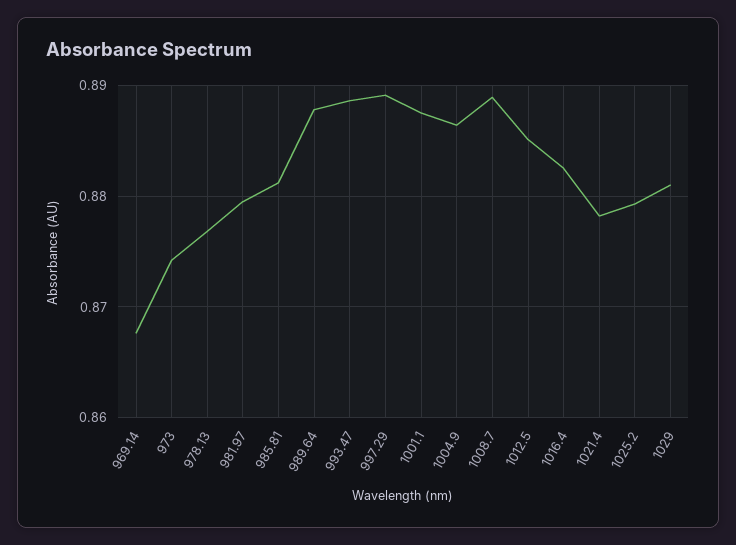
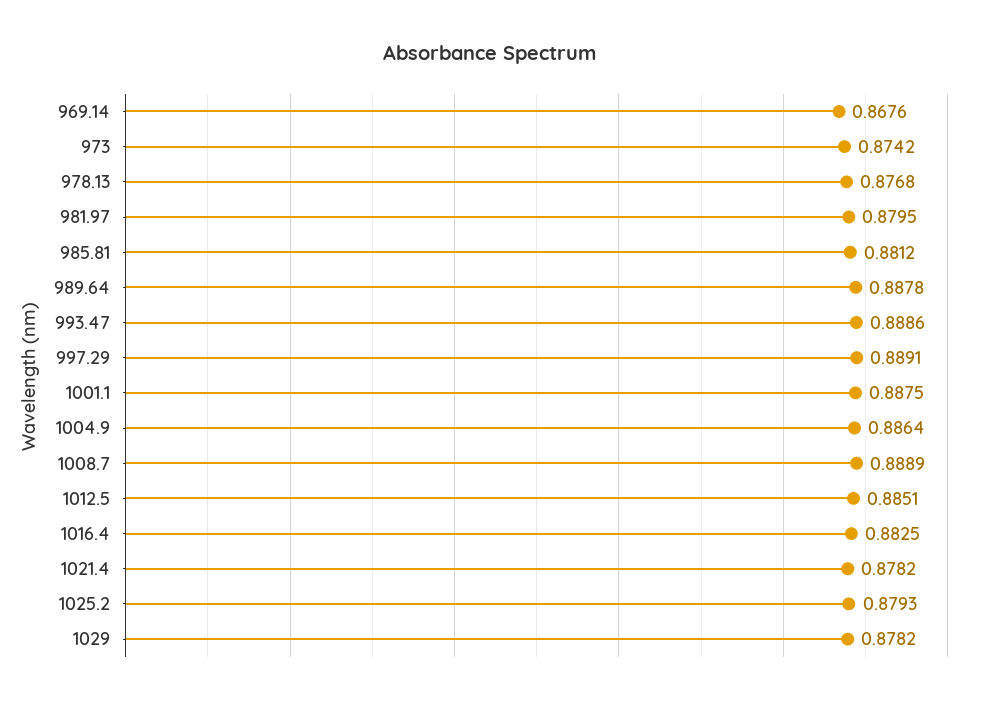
  {
    "969.14": 0.8676,
    "973": 0.8742,
    "978.13": 0.8768,
    "981.97": 0.8795,
    "985.81": 0.8812,
    "989.64": 0.8878,
    "993.47": 0.8886,
    "997.29": 0.8891,
    "1001.1": 0.8875,
    "1004.9": 0.8864,
    "1008.7": 0.8889,
    "1012.5": 0.8851,
    "1016.4": 0.8825,
    "1021.4": 0.8782,
    "1025.2": 0.8793,
-   "1029": 0.881
+   "1029": 0.8782
  }

